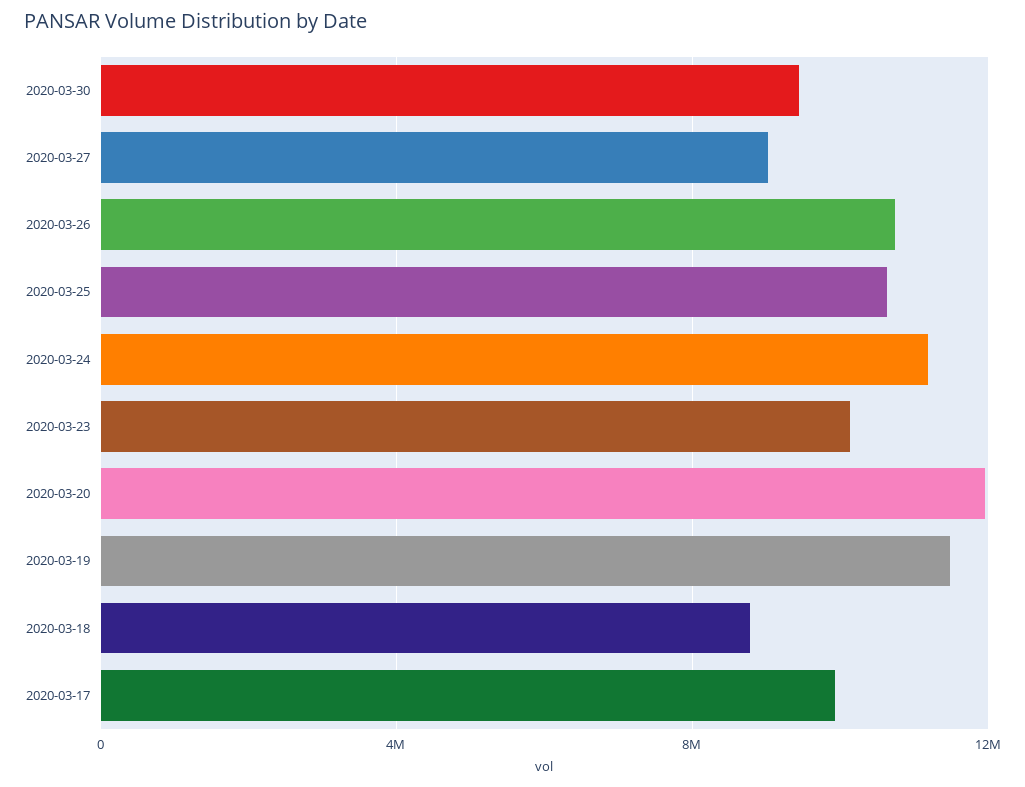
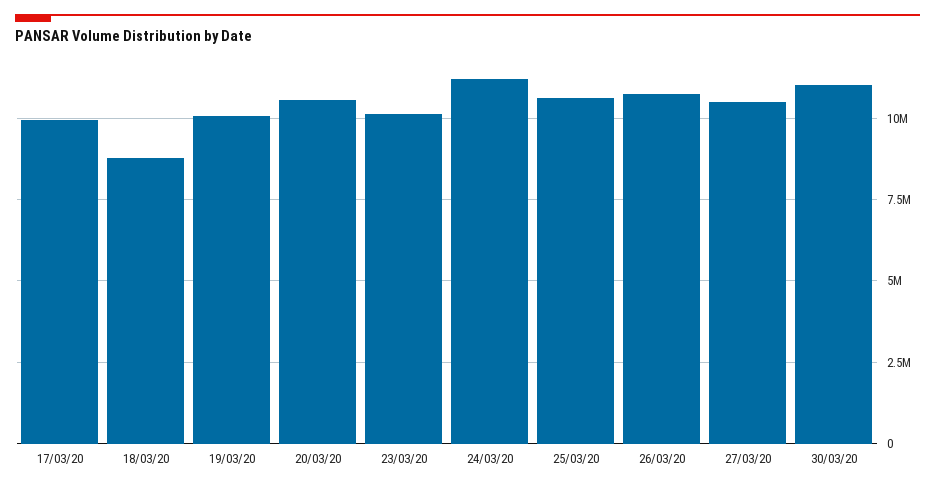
  {
-   "2020-03-30": 9500000,
+   "2020-03-30": 11000000,
-   "2020-03-27": 9000000,
+   "2020-03-27": 10500000,
    "2020-03-26": 10750000,
    "2020-03-25": 10750000,
    "2020-03-24": 11250000,
    "2020-03-23": 10250000,
-   "2020-03-20": 12000000,
+   "2020-03-20": 10500000,
-   "2020-03-19": 11500000,
+   "2020-03-19": 10000000,
    "2020-03-18": 8750000,
    "2020-03-17": 10000000
  }

